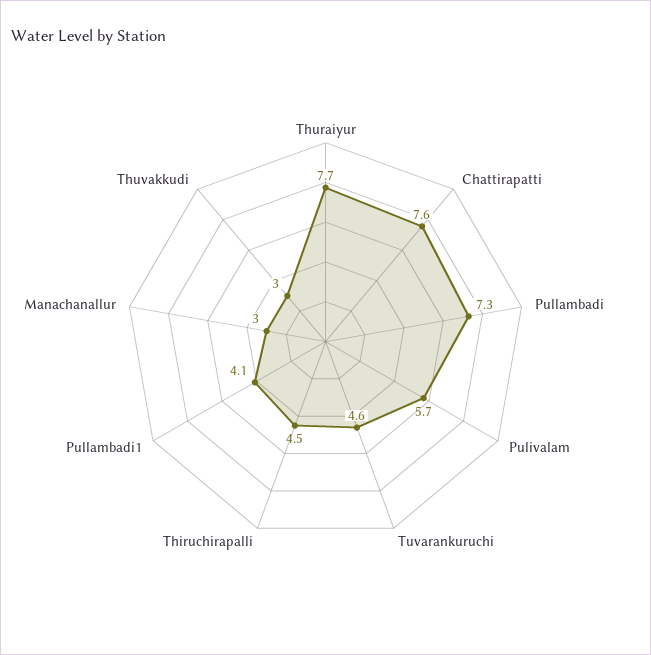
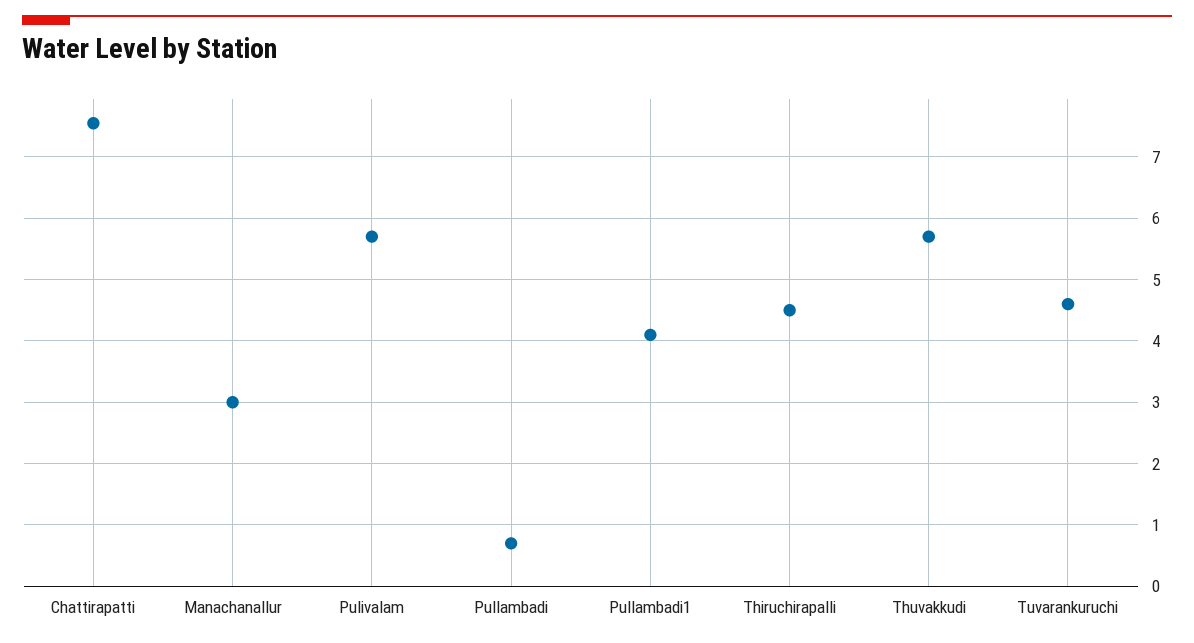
  {
-   "Thuraiyur": 7.7,
    "Chattirapatti": 7.6,
-   "Pullambadi": 7.3,
+   "Pullambadi": 0.7,
    "Pulivalam": 5.7,
    "Tuvarankuruchi": 4.6,
    "Thiruchirapalli": 4.5,
    "Pullambadi1": 4.1,
    "Manachanallur": 3,
-   "Thuvakkudi": 3
+   "Thuvakkudi": 5.7
  }

